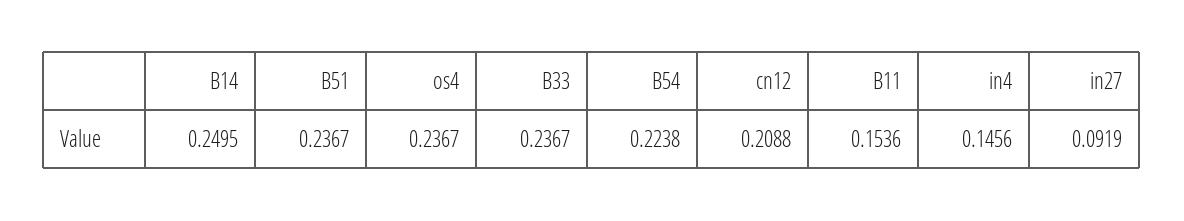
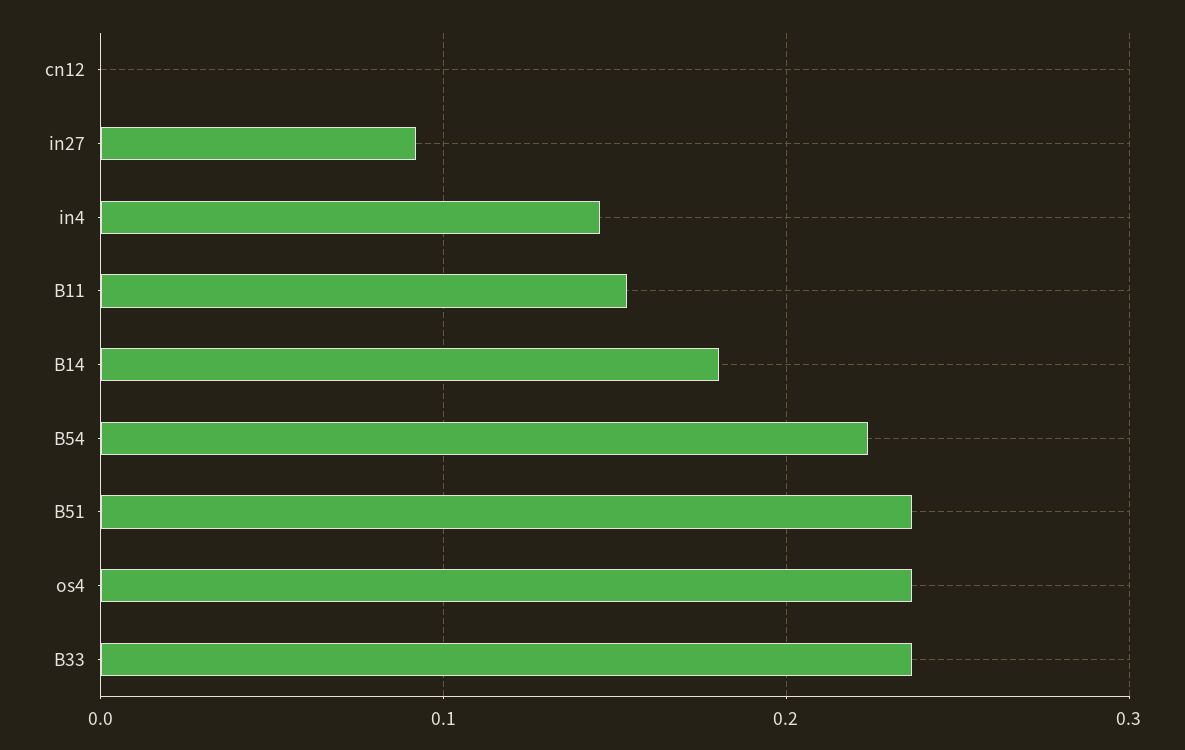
  {
-   "B14": 0.2495,
+   "B14": 0.18,
    "B51": 0.2367,
    "os4": 0.2367,
    "B33": 0.2367,
    "B54": 0.2238,
-   "cn12": 0.2088,
+   "cn12": 0,
    "B11": 0.1536,
    "in4": 0.1456,
    "in27": 0.0919
  }

